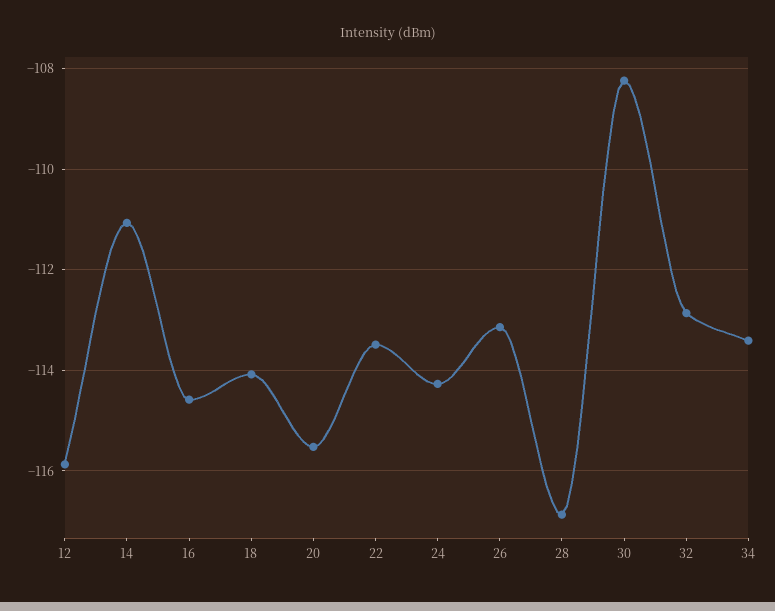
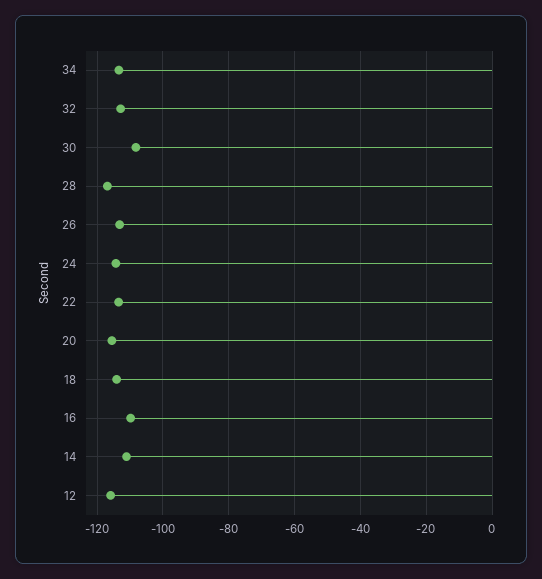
  {
    "12": -115.8,
    "14": -111,
-   "16": -114.6,
+   "16": -110,
    "18": -114,
    "20": -115.6,
    "22": -113.4,
    "24": -114.2,
    "26": -113.2,
    "28": -116.8,
    "30": -108.2,
    "32": -112.8,
    "34": -113.4
  }

